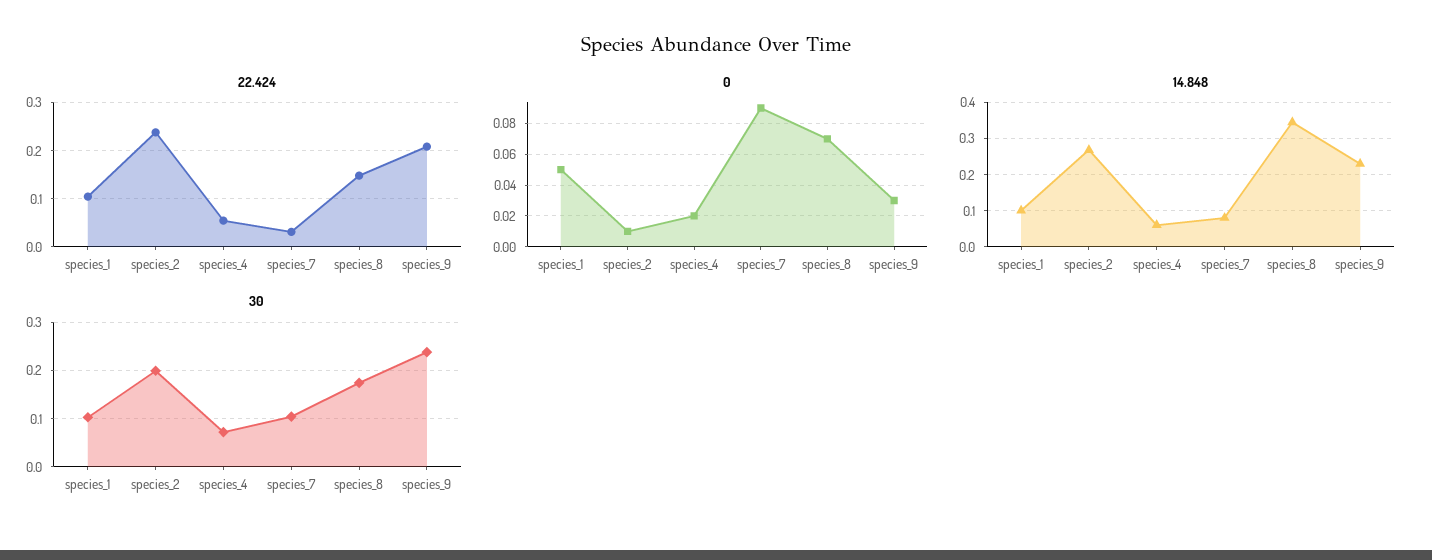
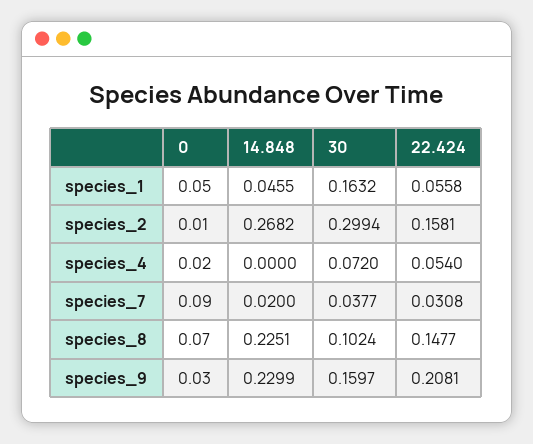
  {
    "22.424": {
-     "species_1": 0.1,
+     "species_1": 0.0558,
-     "species_2": 0.24,
+     "species_2": 0.1581,
      "species_4": 0.054,
      "species_7": 0.0308,
      "species_8": 0.1477,
      "species_9": 0.2081
    },
    "0": {
      "species_1": 0.05,
      "species_2": 0.01,
      "species_4": 0.02,
      "species_7": 0.09,
      "species_8": 0.07,
      "species_9": 0.03
    },
    "14.848": {
-     "species_1": 0.1,
+     "species_1": 0.0455,
      "species_2": 0.2682,
-     "species_4": 0.06,
+     "species_4": 0,
-     "species_7": 0.08,
+     "species_7": 0.02,
-     "species_8": 0.34,
+     "species_8": 0.2251,
      "species_9": 0.2299
    },
    "30": {
-     "species_1": 0.1,
+     "species_1": 0.1632,
-     "species_2": 0.2,
+     "species_2": 0.2994,
      "species_4": 0.072,
-     "species_7": 0.1,
+     "species_7": 0.0377,
-     "species_8": 0.18,
+     "species_8": 0.1024,
-     "species_9": 0.24
+     "species_9": 0.1597
    }
  }

